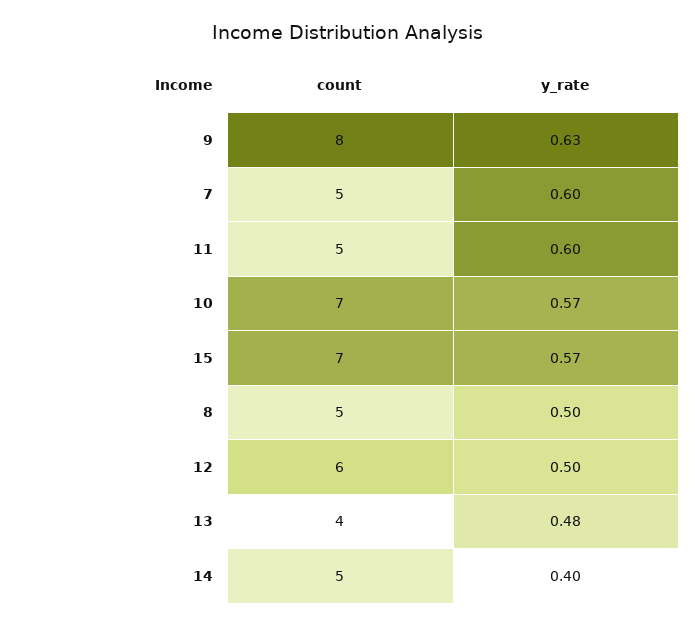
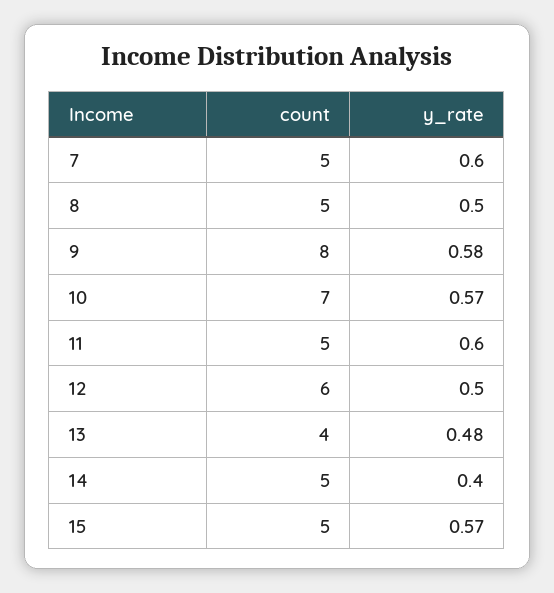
  {
    "count": {
      "9": 8,
      "7": 5,
      "11": 5,
      "10": 7,
-     "15": 7,
+     "15": 5,
      "8": 5,
      "12": 6,
      "13": 4,
      "14": 5
    },
    "y_rate": {
-     "9": 0.63,
+     "9": 0.58,
      "7": 0.6,
      "11": 0.6,
      "10": 0.57,
      "15": 0.57,
      "8": 0.5,
      "12": 0.5,
      "13": 0.48,
      "14": 0.4
    }
  }

